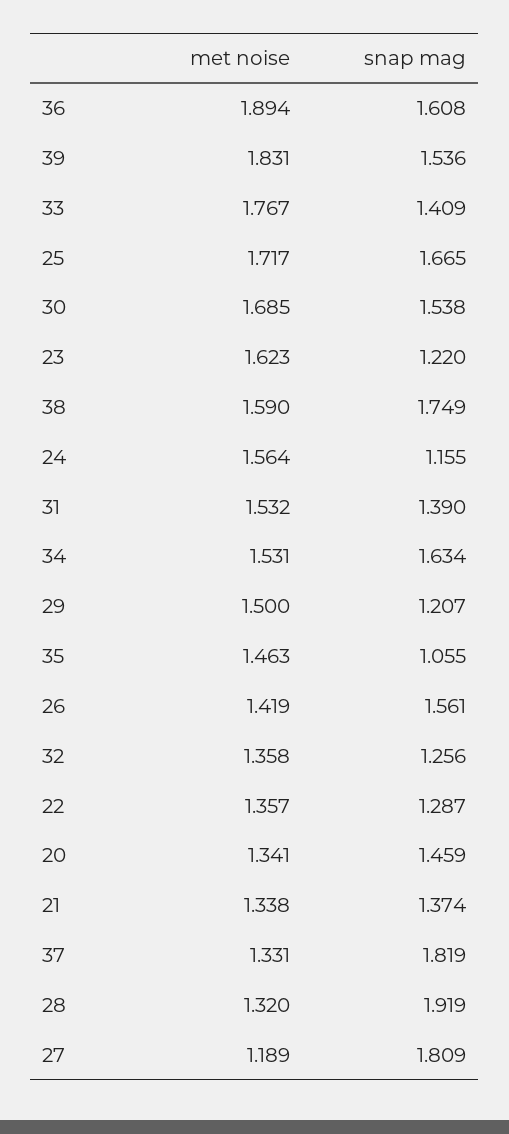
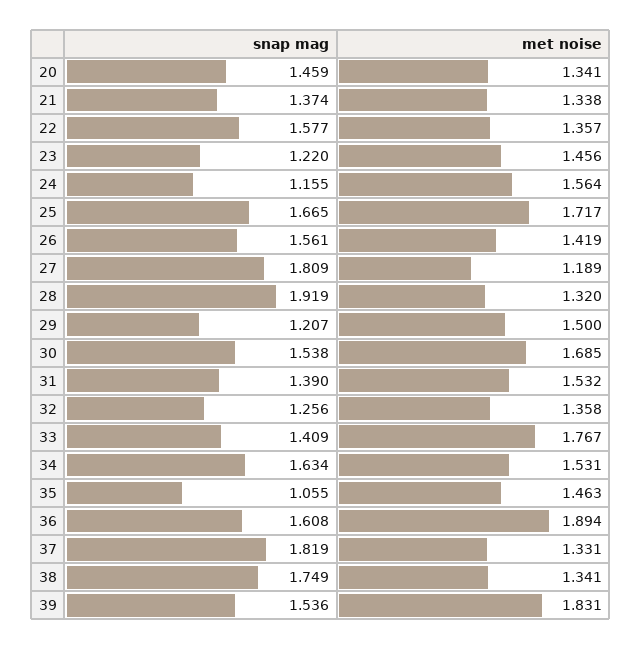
  {
    "met noise": {
      "36": 1.894,
      "39": 1.831,
      "33": 1.767,
      "25": 1.717,
      "30": 1.685,
-     "23": 1.623,
+     "23": 1.456,
-     "38": 1.59,
+     "38": 1.341,
      "24": 1.564,
      "31": 1.532,
      "34": 1.531,
      "29": 1.5,
      "35": 1.463,
      "26": 1.419,
      "32": 1.358,
      "22": 1.357,
      "20": 1.341,
      "21": 1.338,
      "37": 1.331,
      "28": 1.32,
      "27": 1.189
    },
    "snap mag": {
      "36": 1.608,
      "39": 1.536,
      "33": 1.409,
      "25": 1.665,
      "30": 1.538,
      "23": 1.22,
      "38": 1.749,
      "24": 1.155,
      "31": 1.39,
      "34": 1.634,
      "29": 1.207,
      "35": 1.055,
      "26": 1.561,
      "32": 1.256,
-     "22": 1.287,
+     "22": 1.577,
      "20": 1.459,
      "21": 1.374,
      "37": 1.819,
      "28": 1.919,
      "27": 1.809
    }
  }

